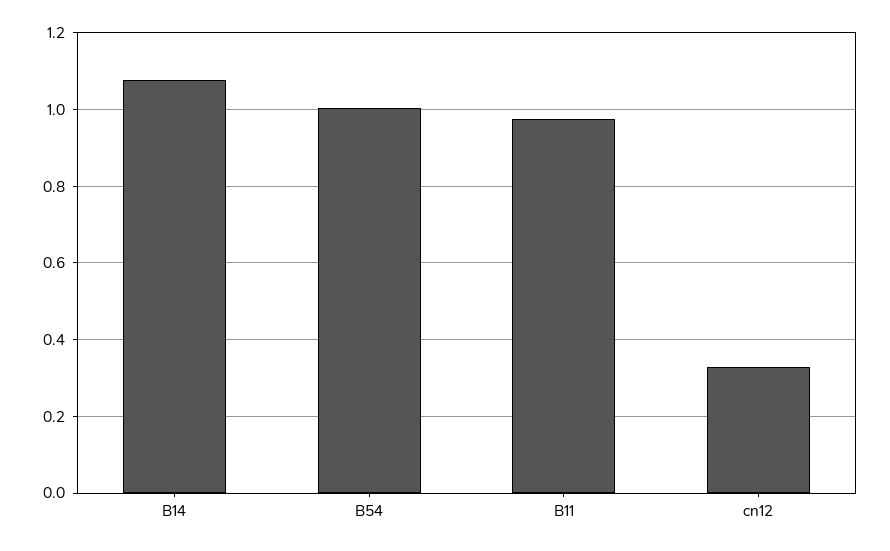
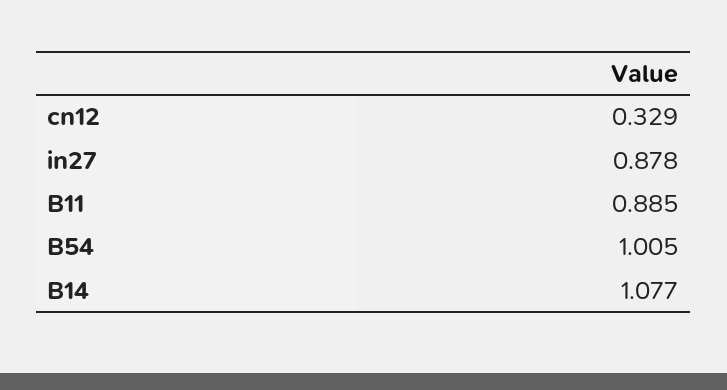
  {
    "B14": 1.077,
    "B54": 1.005,
-   "B11": 0.98,
+   "B11": 0.885,
-   "cn12": 0.329
+   "cn12": 0.329,
+   "in27": 0.878
  }

